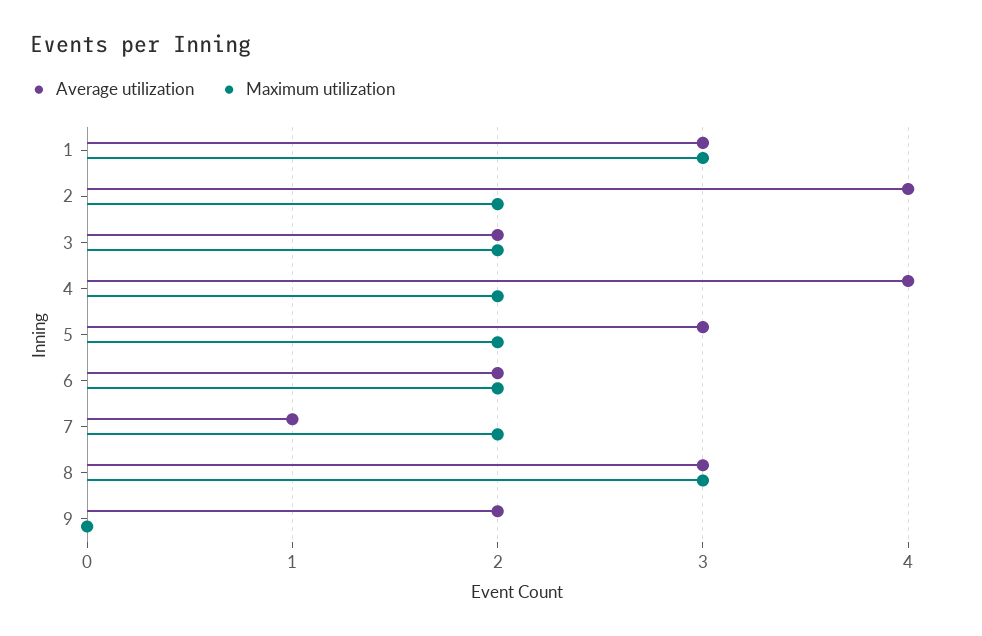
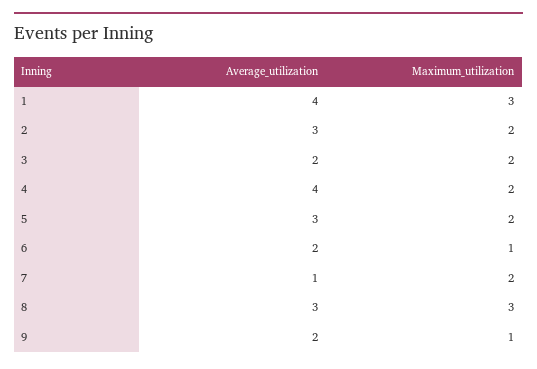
  {
    "Average utilization": {
-     "1": 3,
+     "1": 4,
-     "2": 4,
+     "2": 3,
      "3": 2,
      "4": 4,
      "5": 3,
      "6": 2,
      "7": 1,
      "8": 3,
      "9": 2
    },
    "Maximum utilization": {
      "1": 3,
      "2": 2,
      "3": 2,
      "4": 2,
      "5": 2,
-     "6": 2,
+     "6": 1,
      "7": 2,
      "8": 3,
-     "9": 0
+     "9": 1
    }
  }

